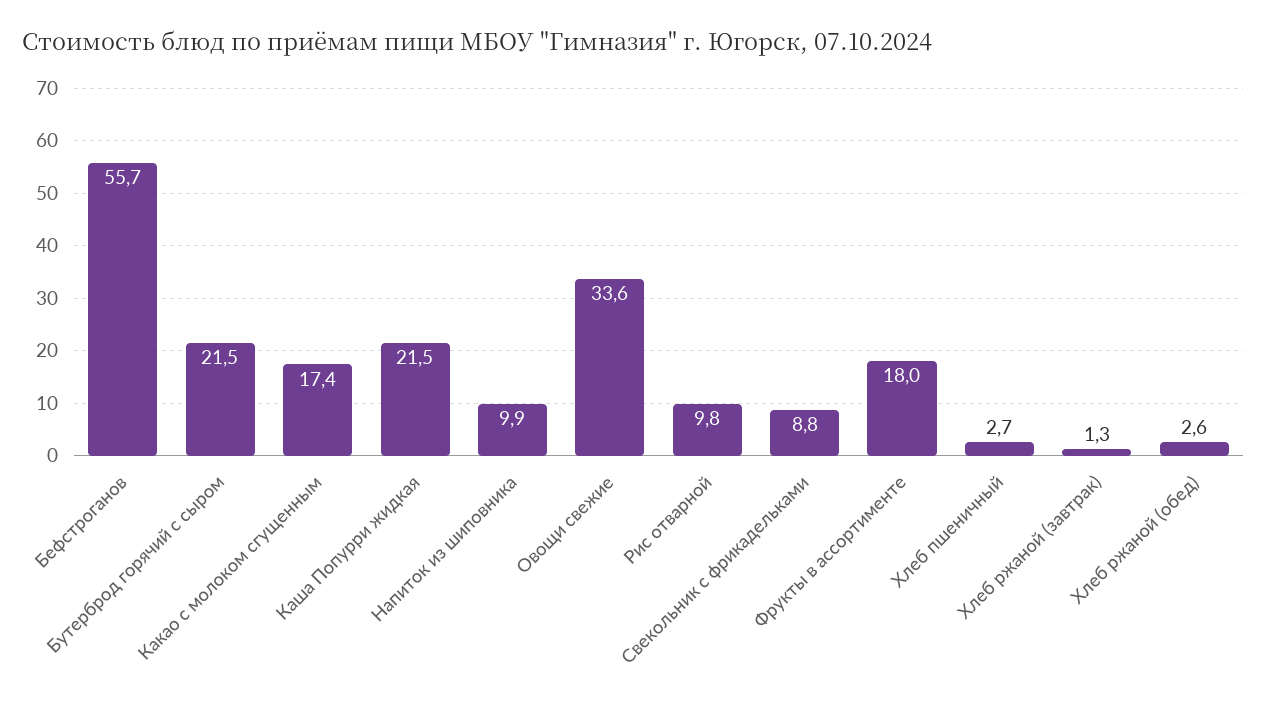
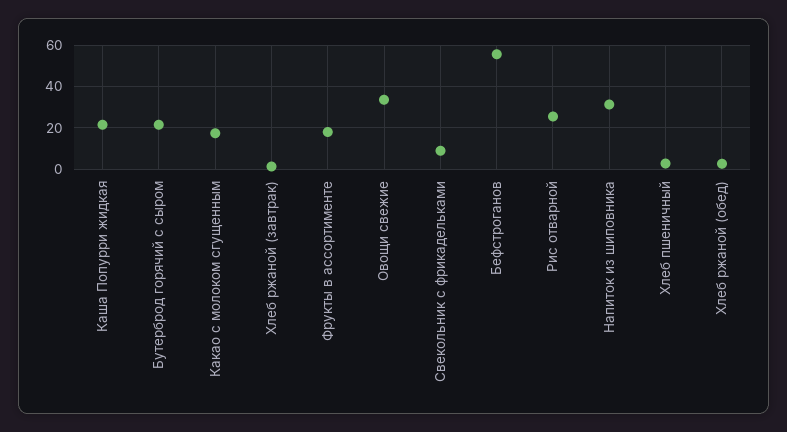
  {
    "Бефстроганов": 55.7,
    "Бутерброд горячий с сыром": 21.5,
    "Какао с молоком сгущенным": 17.4,
    "Каша Попурри жидкая": 21.5,
-   "Напиток из шиповника": 9.9,
+   "Напиток из шиповника": 30,
    "Овощи свежие": 33.6,
-   "Рис отварной": 9.8,
+   "Рис отварной": 25,
    "Свекольник с фрикадельками": 8.8,
    "Фрукты в ассортименте": 18,
    "Хлеб пшеничный": 2.7,
    "Хлеб ржаной (завтрак)": 1.3,
    "Хлеб ржаной (обед)": 2.6
  }

